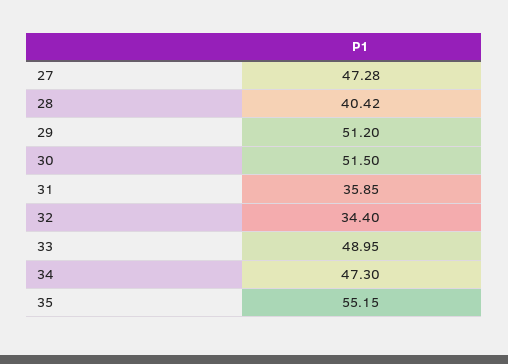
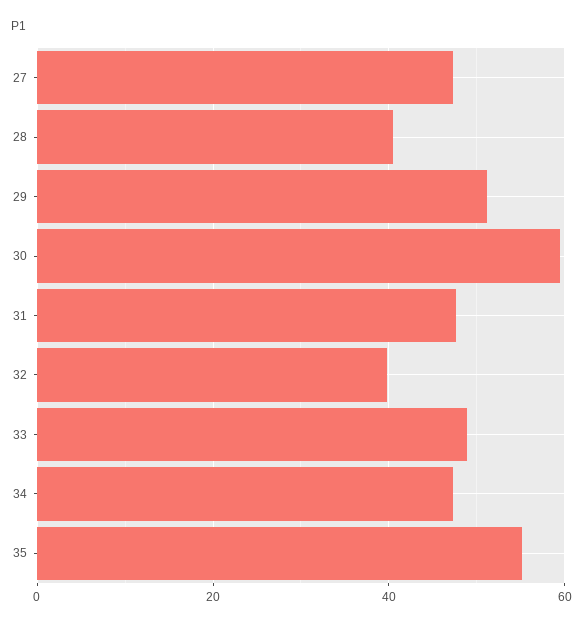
  {
    "27": 47.28,
    "28": 40.42,
    "29": 51.2,
-   "30": 51.5,
+   "30": 60,
-   "31": 35.85,
+   "31": 48,
-   "32": 34.4,
+   "32": 40,
    "33": 48.95,
    "34": 47.3,
    "35": 55.15
  }

